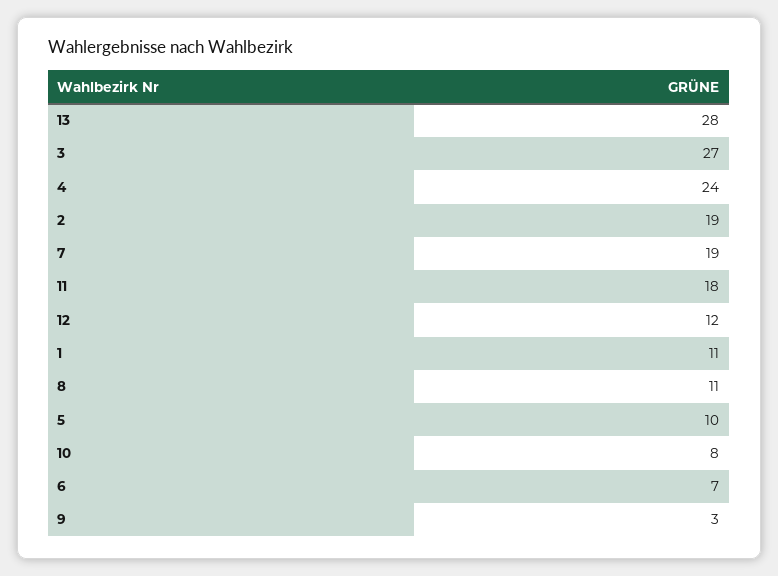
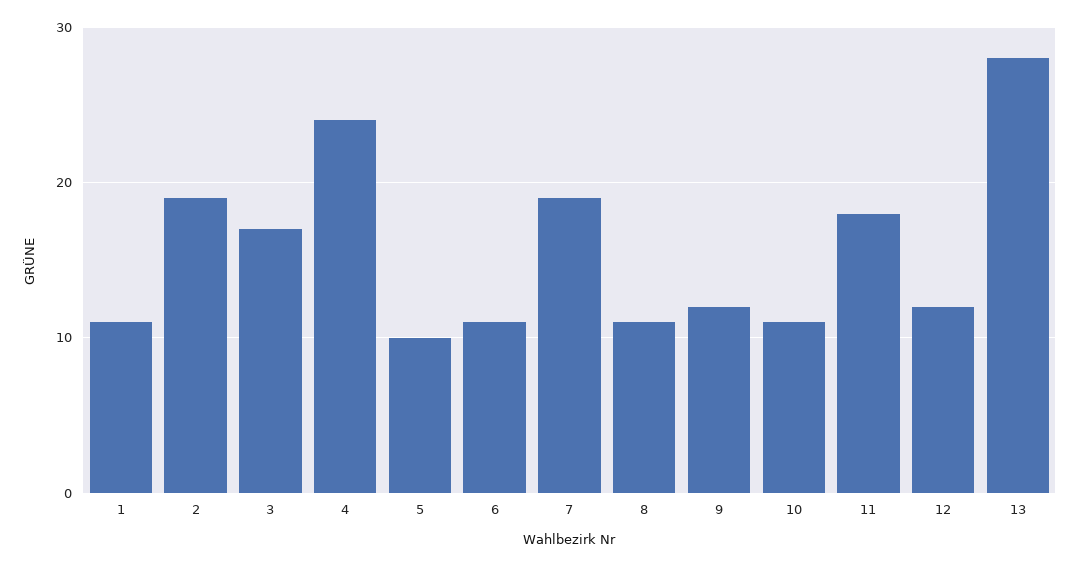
  {
    "13": 28,
-   "3": 27,
+   "3": 17,
    "4": 24,
    "2": 19,
    "7": 19,
    "11": 18,
    "12": 12,
    "1": 11,
    "8": 11,
    "5": 10,
-   "10": 8,
+   "10": 11,
-   "6": 7,
+   "6": 11,
-   "9": 3
+   "9": 12
  }

